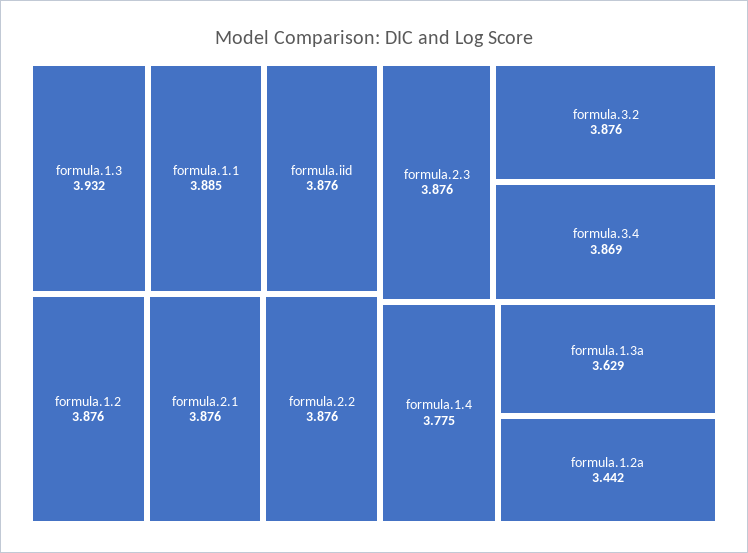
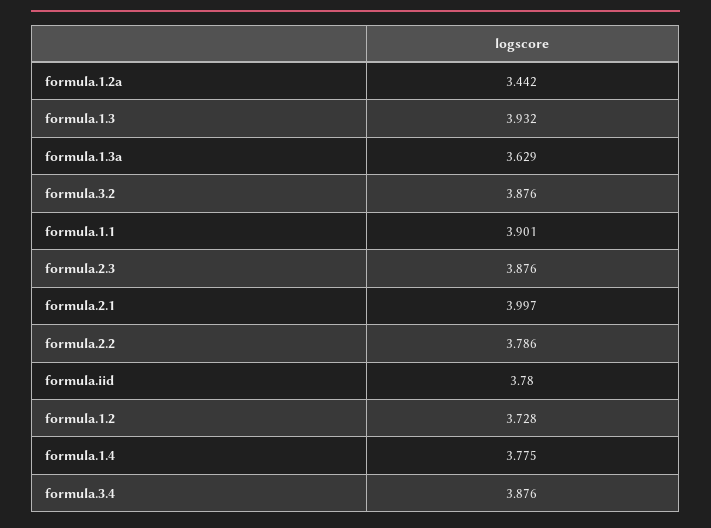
  {
    "formula.1.3": 3.932,
-   "formula.1.1": 3.885,
+   "formula.1.1": 3.901,
-   "formula.iid": 3.876,
+   "formula.iid": 3.78,
-   "formula.1.2": 3.876,
+   "formula.1.2": 3.728,
-   "formula.2.1": 3.876,
+   "formula.2.1": 3.997,
-   "formula.2.2": 3.876,
+   "formula.2.2": 3.786,
    "formula.2.3": 3.876,
    "formula.3.2": 3.876,
-   "formula.3.4": 3.869,
+   "formula.3.4": 3.876,
    "formula.1.4": 3.775,
    "formula.1.3a": 3.629,
    "formula.1.2a": 3.442
  }

